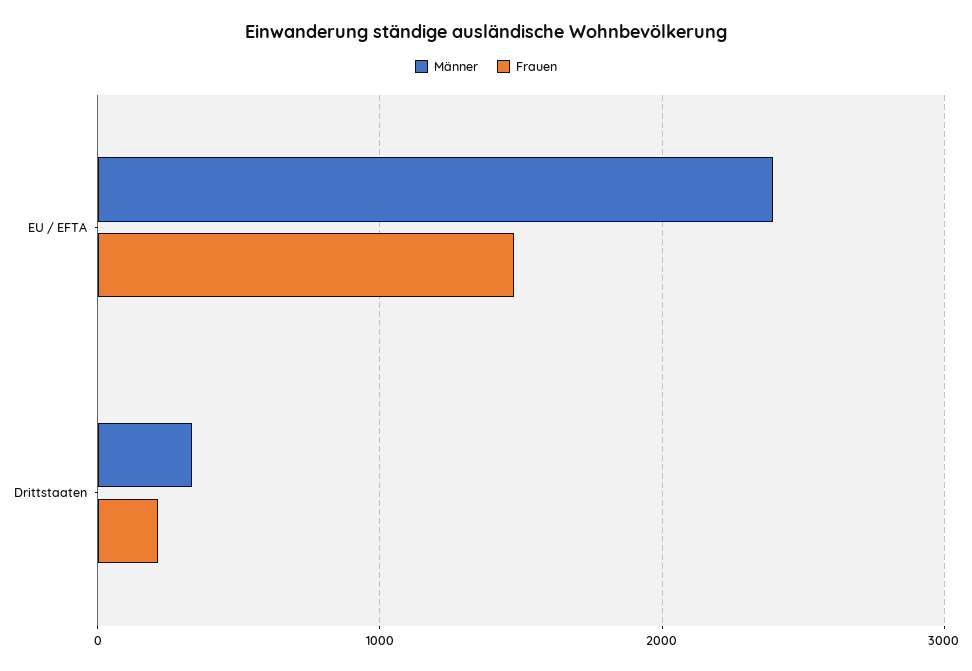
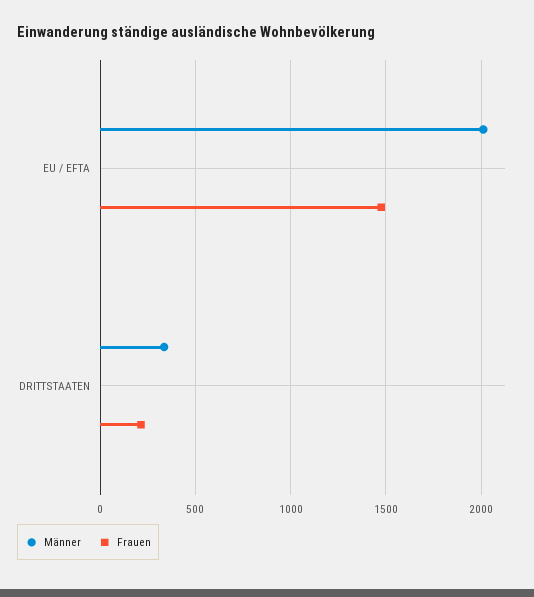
  {
    "Männer": {
-     "EU / EFTA": 2400,
+     "EU / EFTA": 2000,
      "Drittstaaten": 350
    },
    "Frauen": {
      "EU / EFTA": 1500,
      "Drittstaaten": 200
    }
  }

